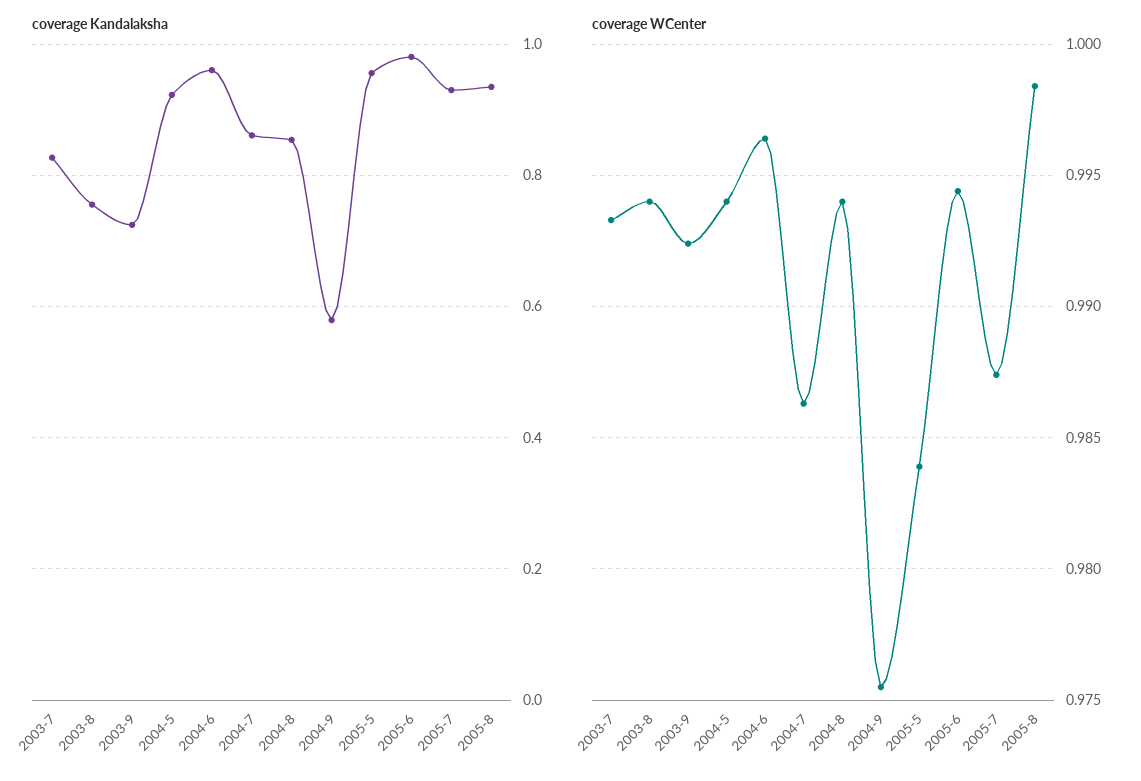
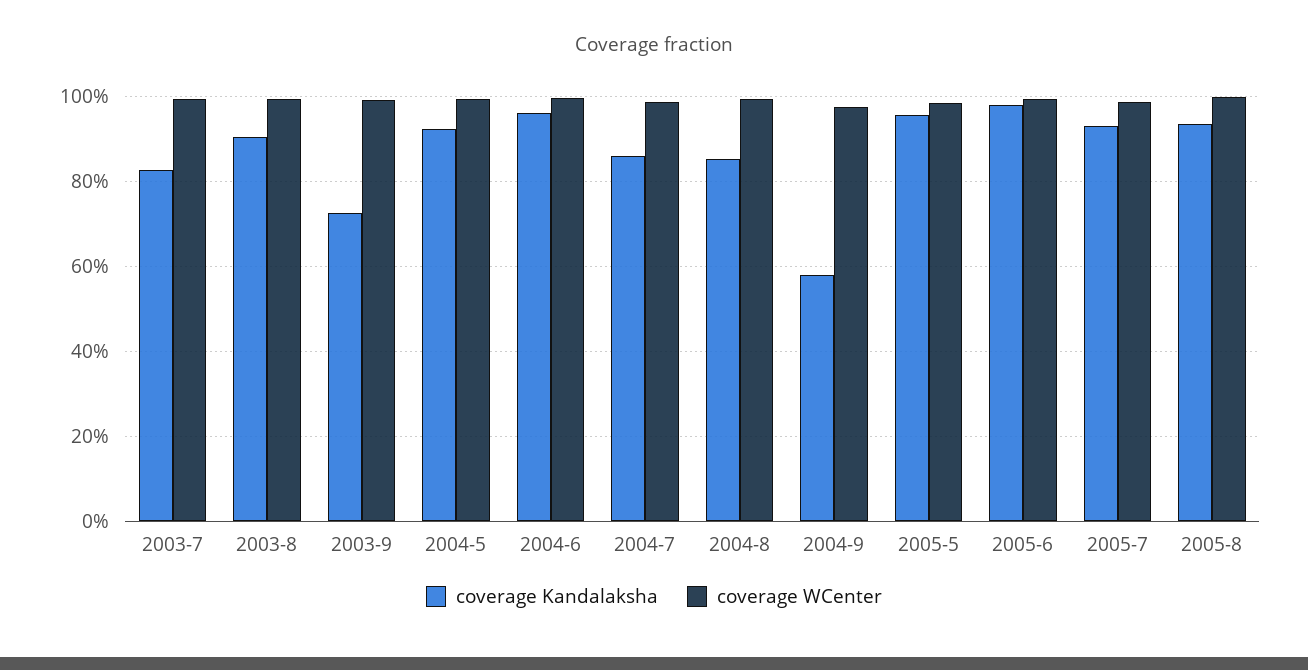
  {
    "coverage Kandalaksha": {
      "2003-7": 0.82,
-     "2003-8": 0.76,
+     "2003-8": 0.9,
      "2003-9": 0.72,
      "2004-5": 0.92,
      "2004-6": 0.96,
      "2004-7": 0.86,
      "2004-8": 0.86,
      "2004-9": 0.58,
      "2005-5": 0.96,
      "2005-6": 0.98,
      "2005-7": 0.94,
      "2005-8": 0.94
    },
    "coverage WCenter": {
      "2003-7": 0.9935,
      "2003-8": 0.994,
      "2003-9": 0.9925,
      "2004-5": 0.994,
      "2004-6": 0.9965,
      "2004-7": 0.9865,
      "2004-8": 0.994,
      "2004-9": 0.9755,
      "2005-5": 0.984,
      "2005-6": 0.9945,
      "2005-7": 0.9875,
      "2005-8": 0.9985
    }
  }

